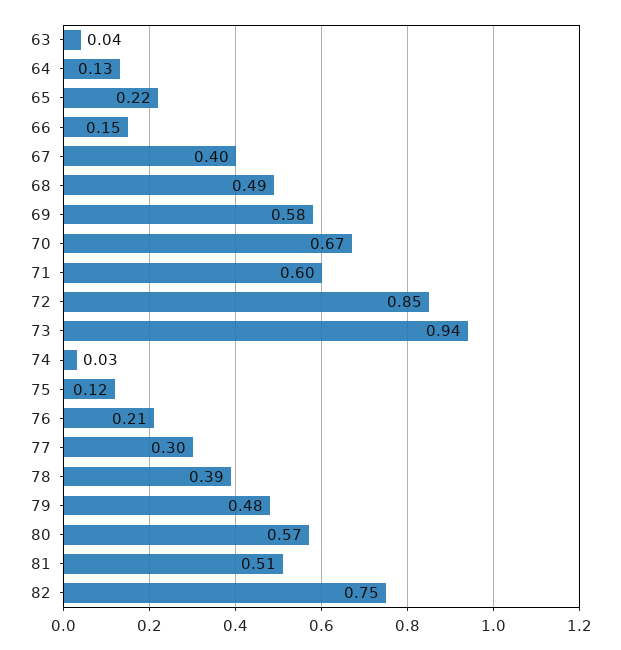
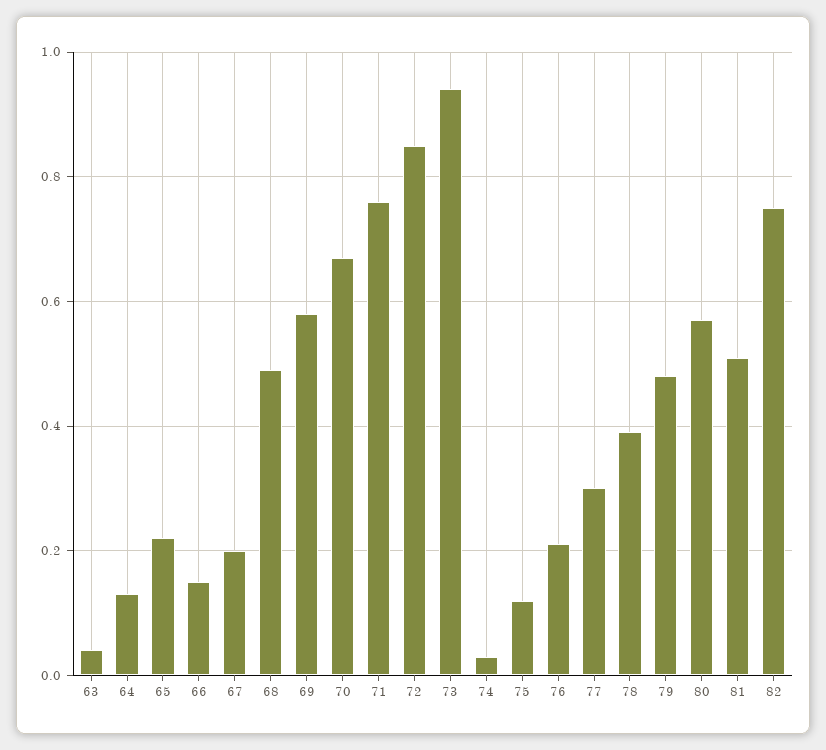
  {
    "63": 0.04,
    "64": 0.13,
    "65": 0.22,
    "66": 0.15,
-   "67": 0.4,
+   "67": 0.2,
    "68": 0.49,
    "69": 0.58,
    "70": 0.67,
-   "71": 0.6,
+   "71": 0.75,
    "72": 0.85,
    "73": 0.94,
    "74": 0.03,
    "75": 0.12,
    "76": 0.21,
    "77": 0.3,
    "78": 0.39,
    "79": 0.48,
    "80": 0.57,
    "81": 0.51,
    "82": 0.75
  }

